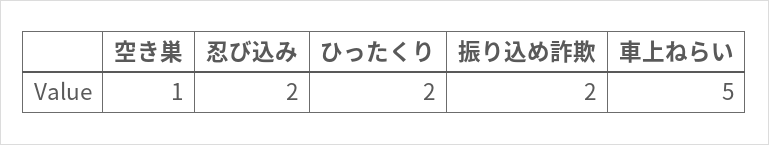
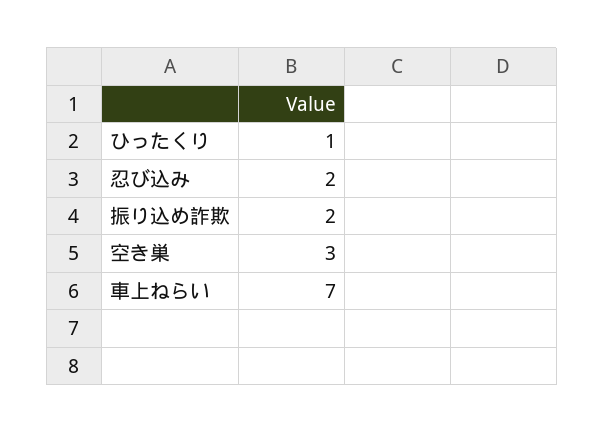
  {
-   "空き巣": 1,
+   "空き巣": 3,
    "忍び込み": 2,
-   "ひったくり": 2,
+   "ひったくり": 1,
    "振り込め詐欺": 2,
-   "車上ねらい": 5
+   "車上ねらい": 7
  }

